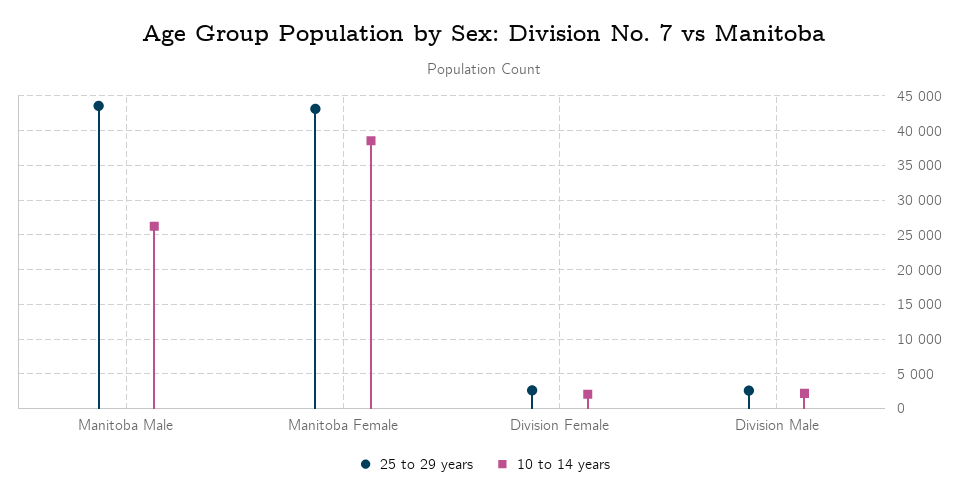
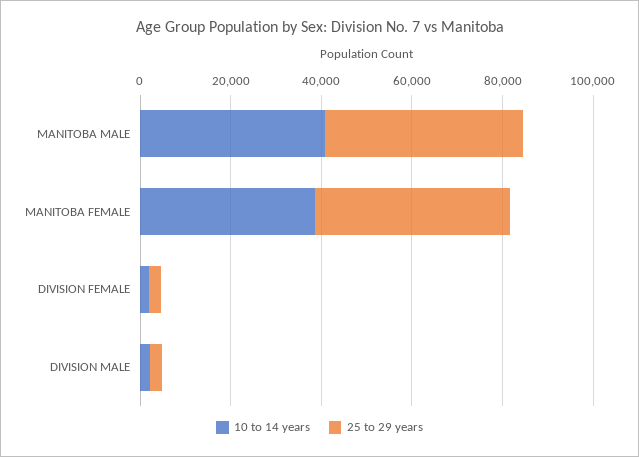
  {
    "25 to 29 years": {
      "Manitoba Male": 44000,
      "Manitoba Female": 43000,
      "Division Female": 3000,
      "Division Male": 3000
    },
    "10 to 14 years": {
-     "Manitoba Male": 26000,
+     "Manitoba Male": 40000,
      "Manitoba Female": 39000,
      "Division Female": 2000,
      "Division Male": 2000
    }
  }

